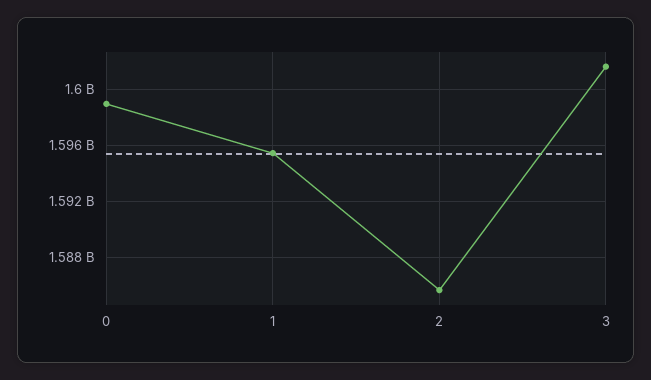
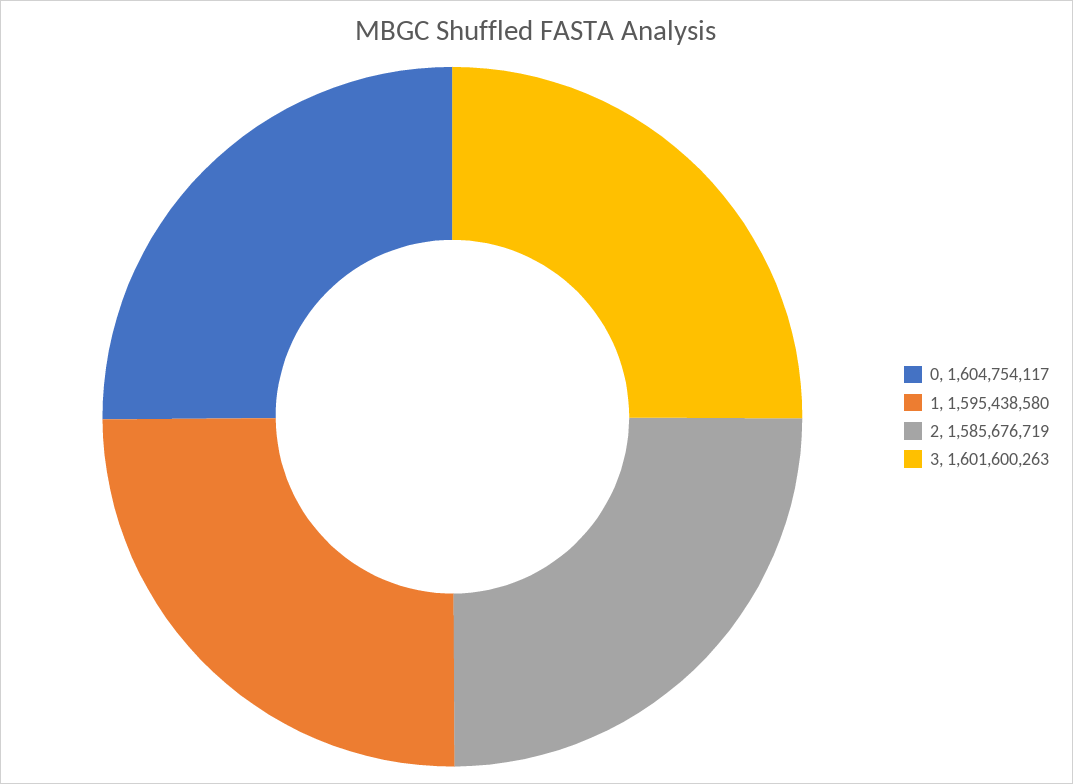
  {
-   "0": 1599000000,
+   "0": 1604754117,
    "1": 1595438580,
    "2": 1585676719,
    "3": 1601600263
  }

